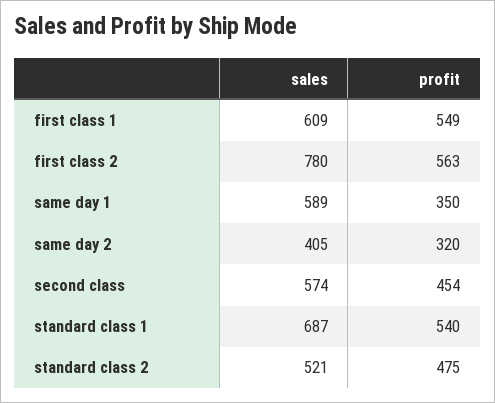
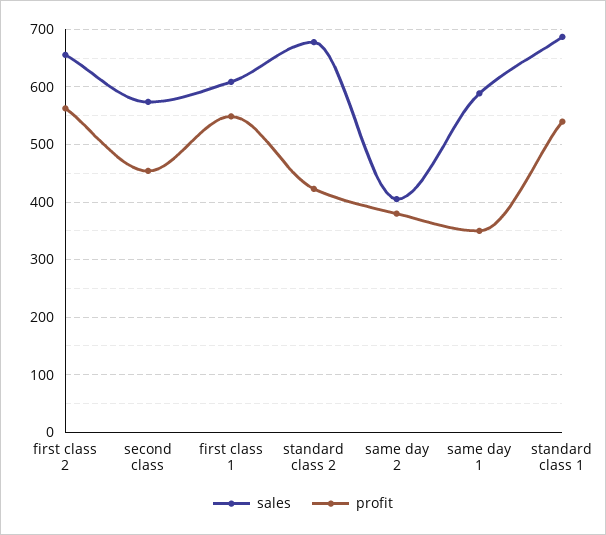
  {
    "sales": {
      "first class 1": 609,
-     "first class 2": 780,
+     "first class 2": 660,
      "same day 1": 589,
      "same day 2": 405,
      "second class": 574,
      "standard class 1": 687,
-     "standard class 2": 521
+     "standard class 2": 680
    },
    "profit": {
      "first class 1": 549,
      "first class 2": 563,
      "same day 1": 350,
-     "same day 2": 320,
+     "same day 2": 380,
      "second class": 454,
      "standard class 1": 540,
-     "standard class 2": 475
+     "standard class 2": 420
    }
  }

